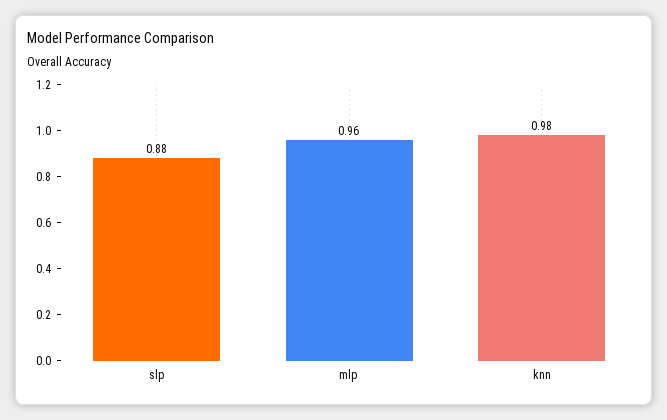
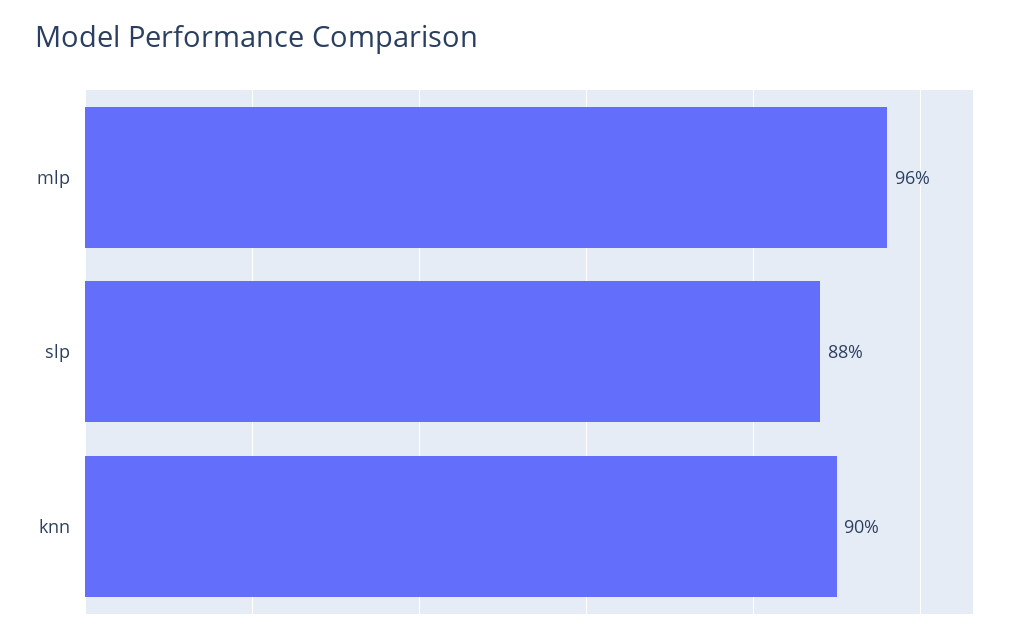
  {
    "slp": 0.88,
    "mlp": 0.96,
-   "knn": 0.98
+   "knn": 0.9
  }

